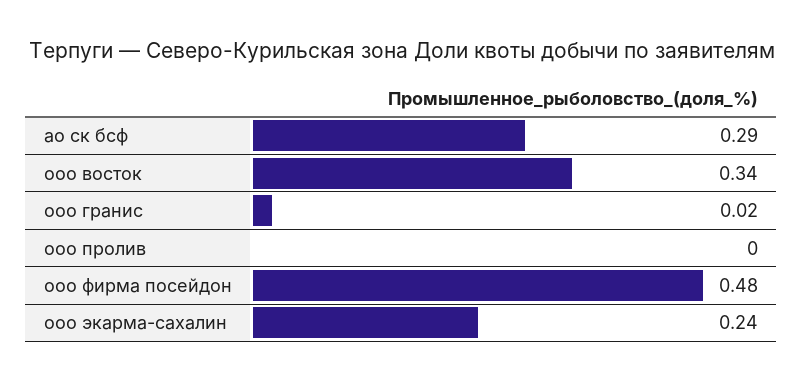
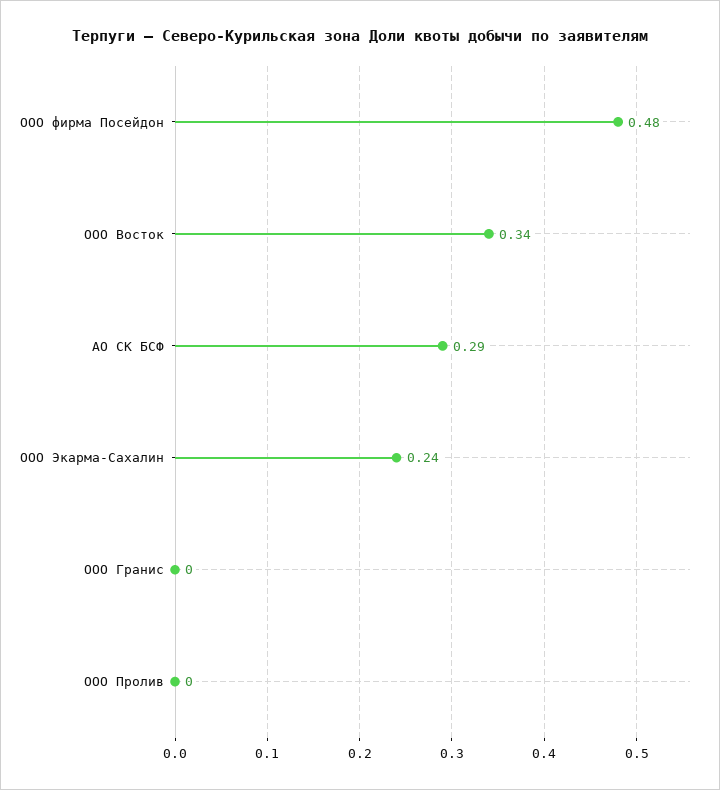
  {
    "ао ск бсф": 0.29,
    "ооо восток": 0.34,
-   "ооо гранис": 0.02,
+   "ооо гранис": 0,
    "ооо пролив": 0,
    "ооо фирма посейдон": 0.48,
    "ооо экарма-сахалин": 0.24
  }

